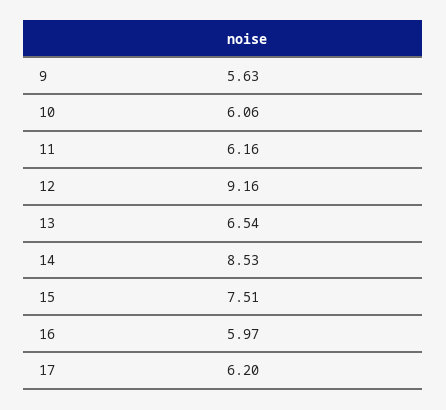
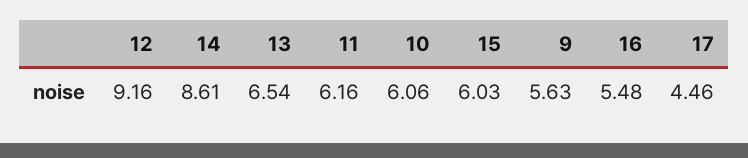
  {
    "9": 5.63,
    "10": 6.06,
    "11": 6.16,
    "12": 9.16,
    "13": 6.54,
-   "14": 8.53,
+   "14": 8.61,
-   "15": 7.51,
+   "15": 6.03,
-   "16": 5.97,
+   "16": 5.48,
-   "17": 6.2
+   "17": 4.46
  }

